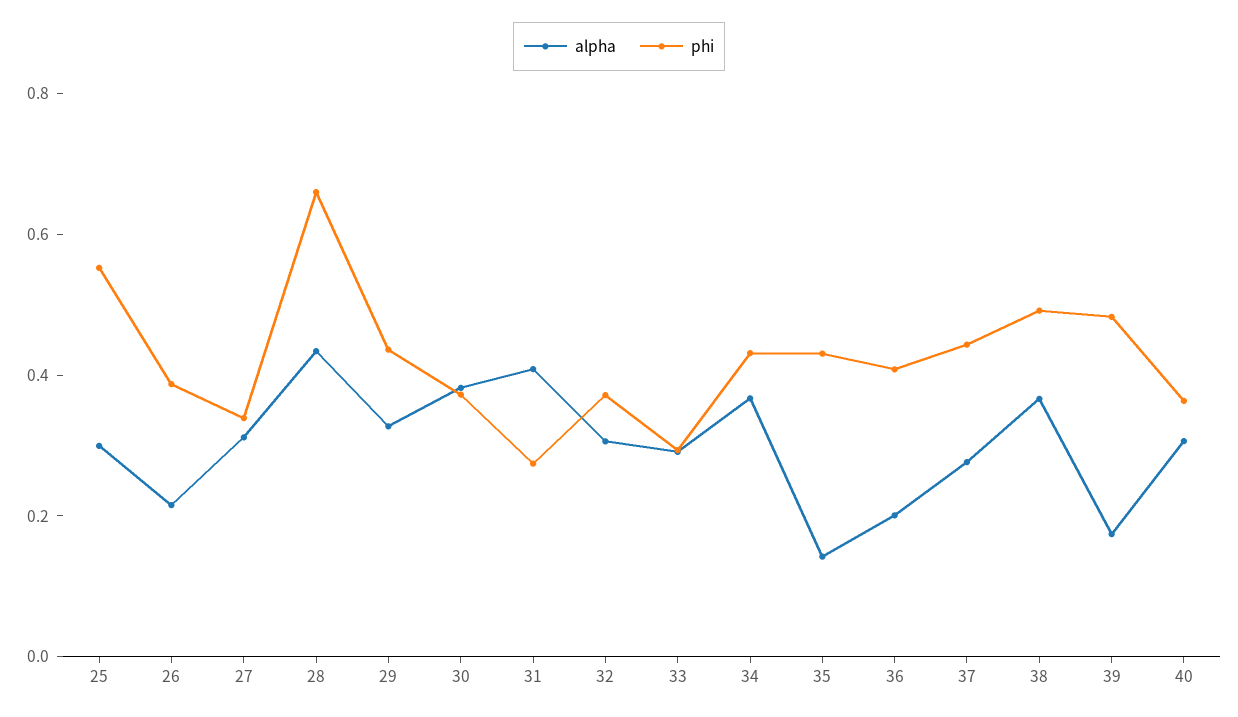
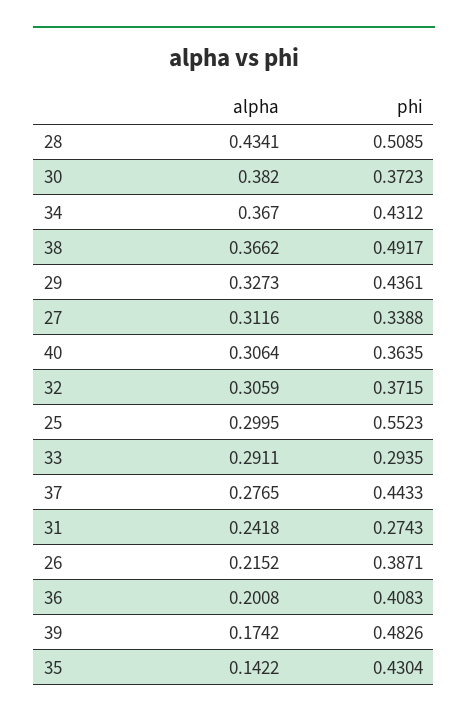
  {
    "alpha": {
      "25": 0.2995,
      "26": 0.2152,
      "27": 0.3116,
      "28": 0.4341,
      "29": 0.3273,
      "30": 0.382,
-     "31": 0.4,
+     "31": 0.2418,
      "32": 0.3059,
      "33": 0.2911,
      "34": 0.367,
      "35": 0.1422,
      "36": 0.2008,
      "37": 0.2765,
      "38": 0.3662,
      "39": 0.1742,
      "40": 0.3064
    },
    "phi": {
      "25": 0.5523,
      "26": 0.3871,
      "27": 0.3388,
-     "28": 0.65,
+     "28": 0.5085,
      "29": 0.4361,
      "30": 0.3723,
      "31": 0.2743,
      "32": 0.3715,
      "33": 0.2935,
      "34": 0.4312,
      "35": 0.4304,
      "36": 0.4083,
      "37": 0.4433,
      "38": 0.4917,
      "39": 0.4826,
      "40": 0.3635
    }
  }

